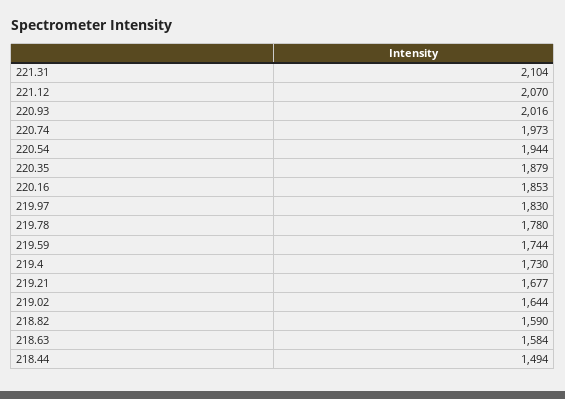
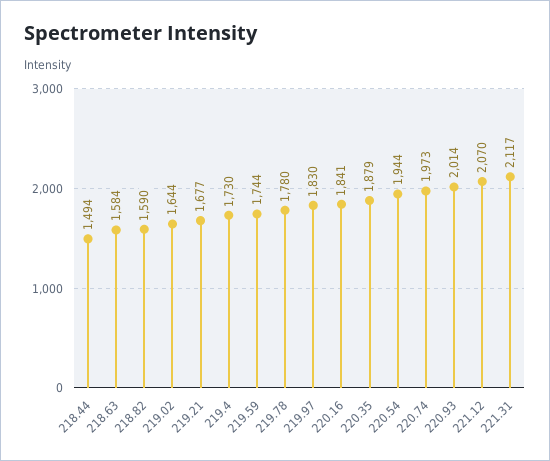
  {
-   "221.31": 2104,
+   "221.31": 2117,
    "221.12": 2070,
-   "220.93": 2016,
+   "220.93": 2014,
    "220.74": 1973,
    "220.54": 1944,
    "220.35": 1879,
-   "220.16": 1853,
+   "220.16": 1841,
    "219.97": 1830,
    "219.78": 1780,
    "219.59": 1744,
    "219.4": 1730,
    "219.21": 1677,
    "219.02": 1644,
    "218.82": 1590,
    "218.63": 1584,
    "218.44": 1494
  }

